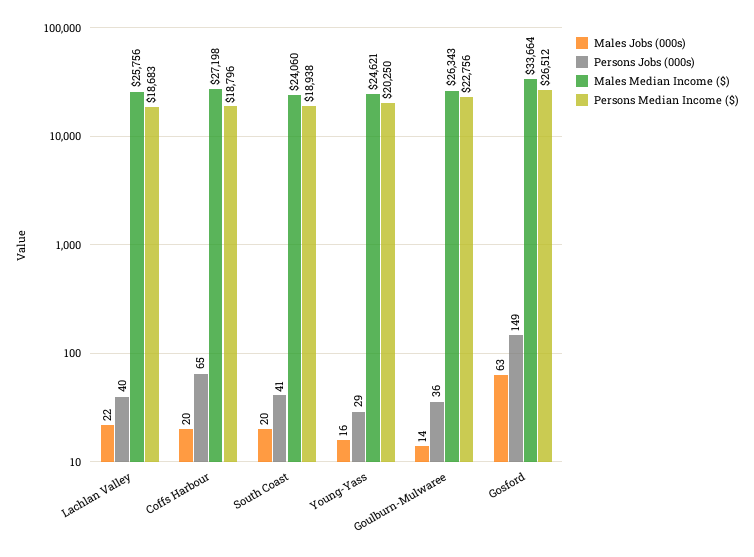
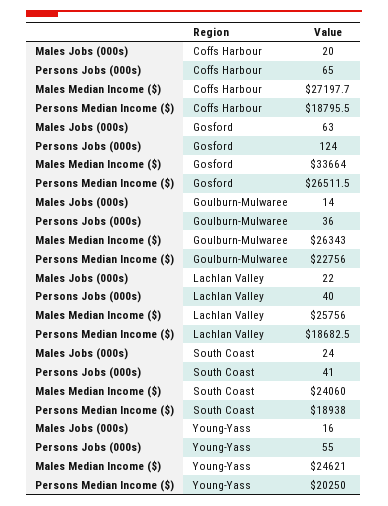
  {
    "Males Jobs (000s)": {
      "Lachlan Valley": 22,
      "Coffs Harbour": 20,
-     "South Coast": 20,
+     "South Coast": 24,
      "Young-Yass": 16,
      "Goulburn-Mulwaree": 14,
      "Gosford": 63
    },
    "Persons Jobs (000s)": {
      "Lachlan Valley": 40,
      "Coffs Harbour": 65,
      "South Coast": 41,
-     "Young-Yass": 29,
+     "Young-Yass": 55,
      "Goulburn-Mulwaree": 36,
-     "Gosford": 149
+     "Gosford": 124
    },
    "Males Median Income ($)": {
      "Lachlan Valley": 25756,
      "Coffs Harbour": 27197.7,
      "South Coast": 24060,
      "Young-Yass": 24621,
      "Goulburn-Mulwaree": 26343,
      "Gosford": 33664
    },
    "Persons Median Income ($)": {
      "Lachlan Valley": 18682.5,
      "Coffs Harbour": 18795.5,
      "South Coast": 18938,
      "Young-Yass": 20250,
      "Goulburn-Mulwaree": 22756,
      "Gosford": 26511.5
    }
  }

